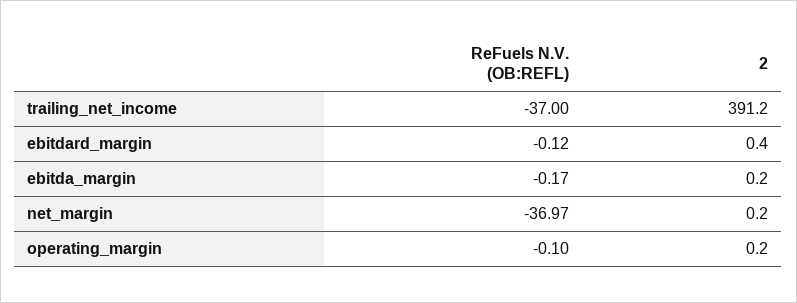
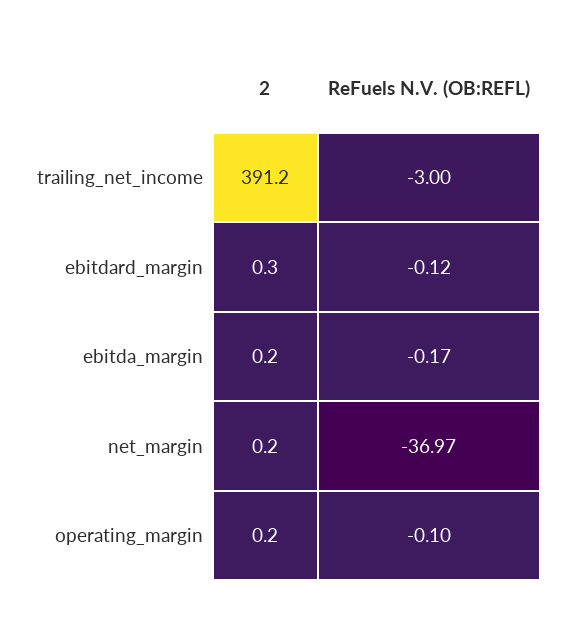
  {
    "ReFuels N.V. (OB:REFL)": {
-     "trailing_net_income": -37,
+     "trailing_net_income": -3,
      "ebitdard_margin": -0.12,
      "ebitda_margin": -0.17,
      "net_margin": -36.97,
      "operating_margin": -0.1
    },
    "2": {
      "trailing_net_income": 391.2,
-     "ebitdard_margin": 0.4,
+     "ebitdard_margin": 0.3,
      "ebitda_margin": 0.2,
      "net_margin": 0.2,
      "operating_margin": 0.2
    }
  }

